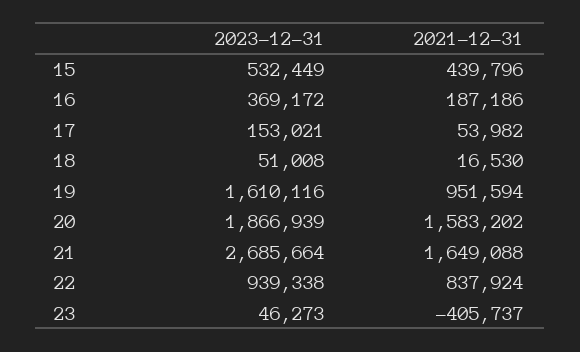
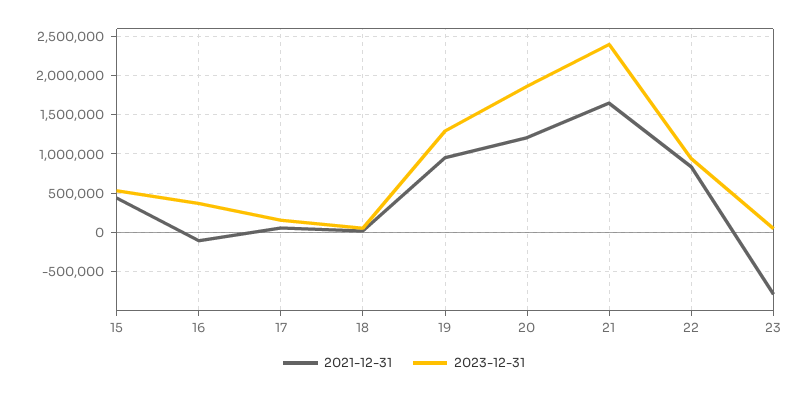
  {
    "2023-12-31": {
      "15": 532449,
      "16": 369172,
      "17": 153021,
      "18": 51008,
-     "19": 1610116,
+     "19": 1300000,
      "20": 1866939,
-     "21": 2685664,
+     "21": 2400000,
      "22": 939338,
      "23": 46273
    },
    "2021-12-31": {
      "15": 439796,
-     "16": 187186,
+     "16": -100000,
      "17": 53982,
      "18": 16530,
      "19": 951594,
-     "20": 1583202,
+     "20": 1200000,
      "21": 1649088,
      "22": 837924,
-     "23": -405737
+     "23": -800000
    }
  }

